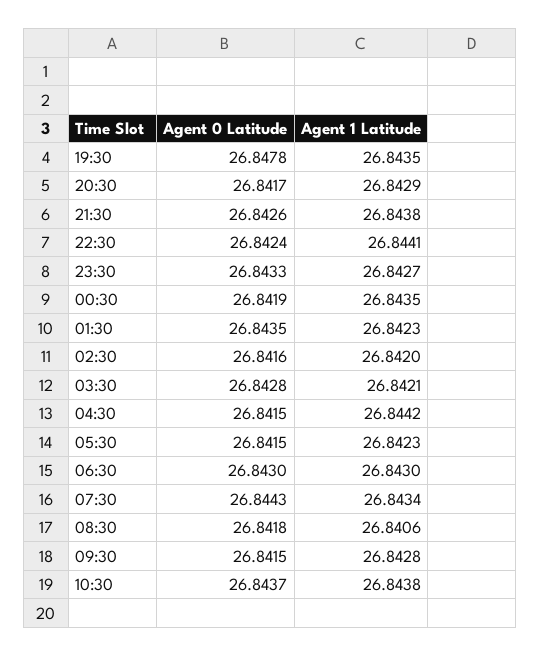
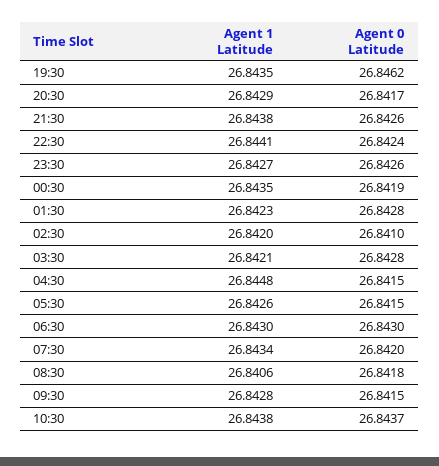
  {
    "Agent 0 Latitude": {
-     "19:30": 26.8478,
+     "19:30": 26.8462,
      "20:30": 26.8417,
      "21:30": 26.8426,
      "22:30": 26.8424,
-     "23:30": 26.8433,
+     "23:30": 26.8426,
      "00:30": 26.8419,
-     "01:30": 26.8435,
+     "01:30": 26.8428,
-     "02:30": 26.8416,
+     "02:30": 26.841,
      "03:30": 26.8428,
      "04:30": 26.8415,
      "05:30": 26.8415,
      "06:30": 26.843,
-     "07:30": 26.8443,
+     "07:30": 26.842,
      "08:30": 26.8418,
      "09:30": 26.8415,
      "10:30": 26.8437
    },
    "Agent 1 Latitude": {
      "19:30": 26.8435,
      "20:30": 26.8429,
      "21:30": 26.8438,
      "22:30": 26.8441,
      "23:30": 26.8427,
      "00:30": 26.8435,
      "01:30": 26.8423,
      "02:30": 26.842,
      "03:30": 26.8421,
-     "04:30": 26.8442,
+     "04:30": 26.8448,
-     "05:30": 26.8423,
+     "05:30": 26.8426,
      "06:30": 26.843,
      "07:30": 26.8434,
      "08:30": 26.8406,
      "09:30": 26.8428,
      "10:30": 26.8438
    }
  }

